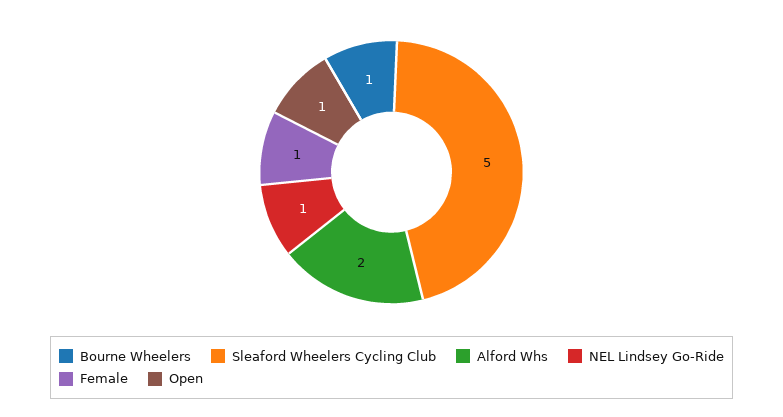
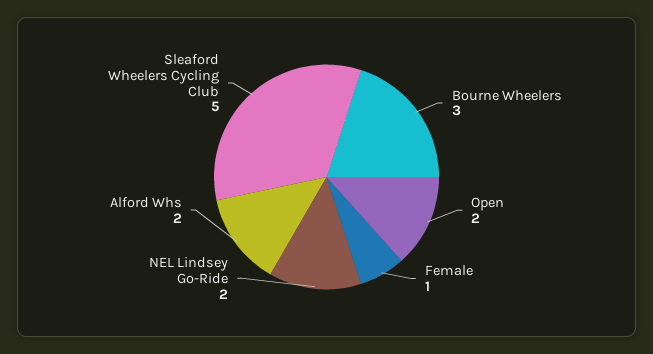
  {
-   "Bourne Wheelers": 1,
+   "Bourne Wheelers": 3,
    "Sleaford Wheelers Cycling Club": 5,
    "Alford Whs": 2,
-   "NEL Lindsey Go-Ride": 1,
+   "NEL Lindsey Go-Ride": 2,
    "Female": 1,
-   "Open": 1
+   "Open": 2
  }

